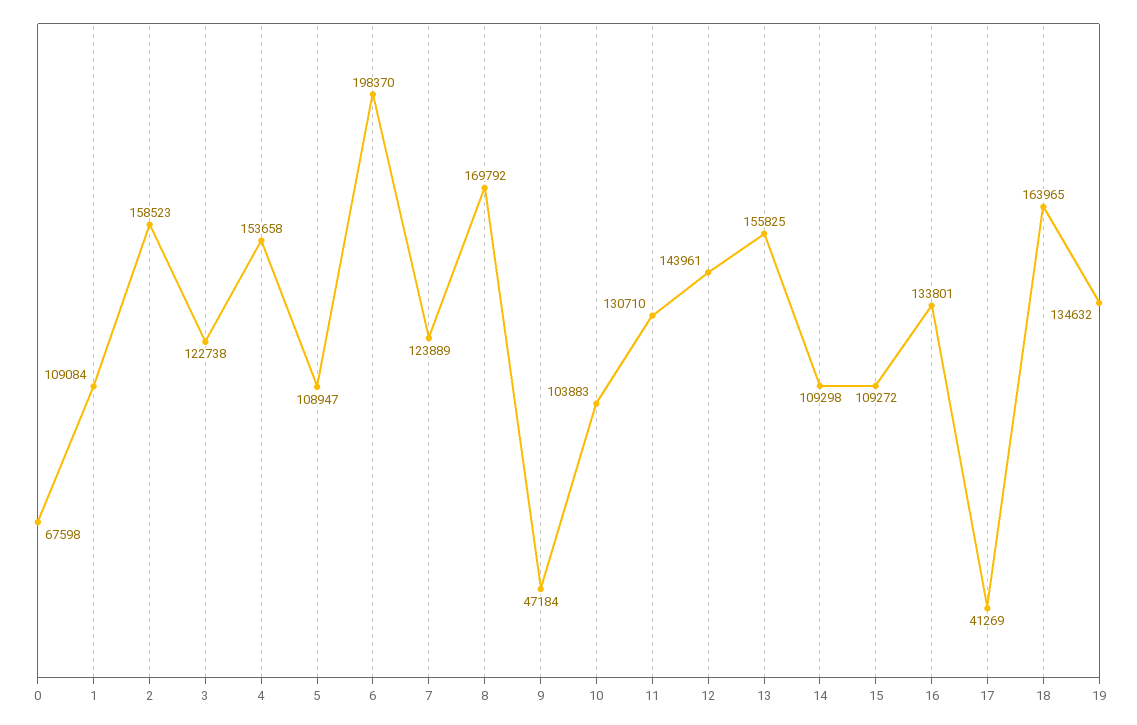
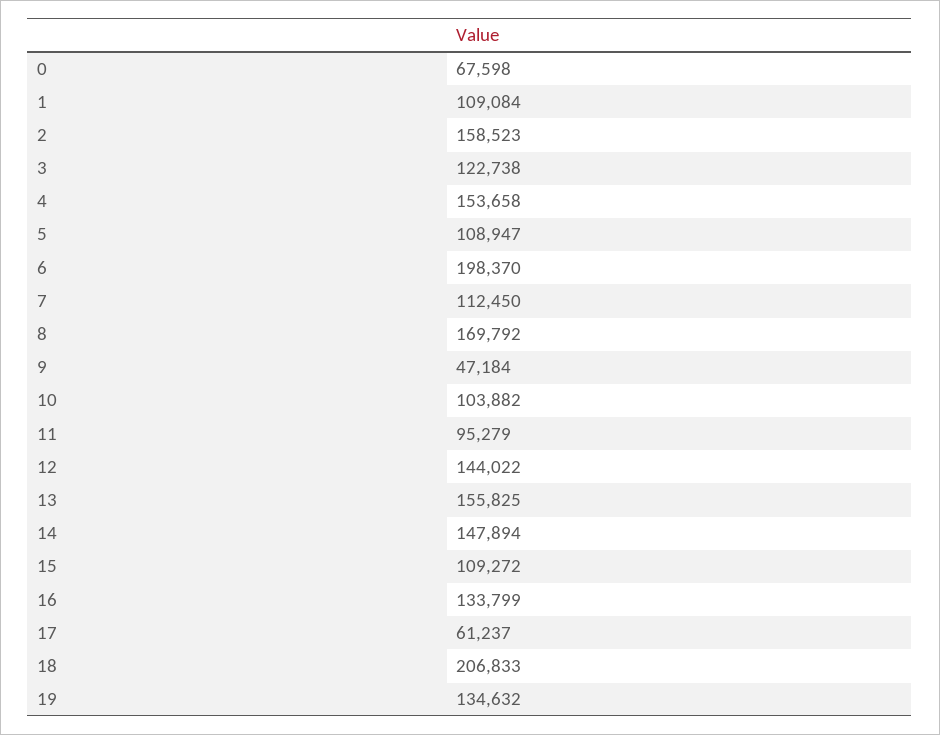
  {
    "0": 67598,
    "1": 109084,
    "2": 158523,
    "3": 122738,
    "4": 153658,
    "5": 108947,
    "6": 198370,
-   "7": 123889,
+   "7": 112450,
    "8": 169792,
    "9": 47184,
-   "10": 103883,
+   "10": 103882,
-   "11": 130710,
+   "11": 95279,
-   "12": 143961,
+   "12": 144022,
    "13": 155825,
-   "14": 109298,
+   "14": 147894,
    "15": 109272,
-   "16": 133801,
+   "16": 133799,
-   "17": 41269,
+   "17": 61237,
-   "18": 163965,
+   "18": 206833,
    "19": 134632
  }

